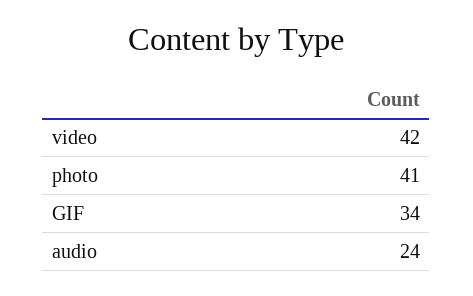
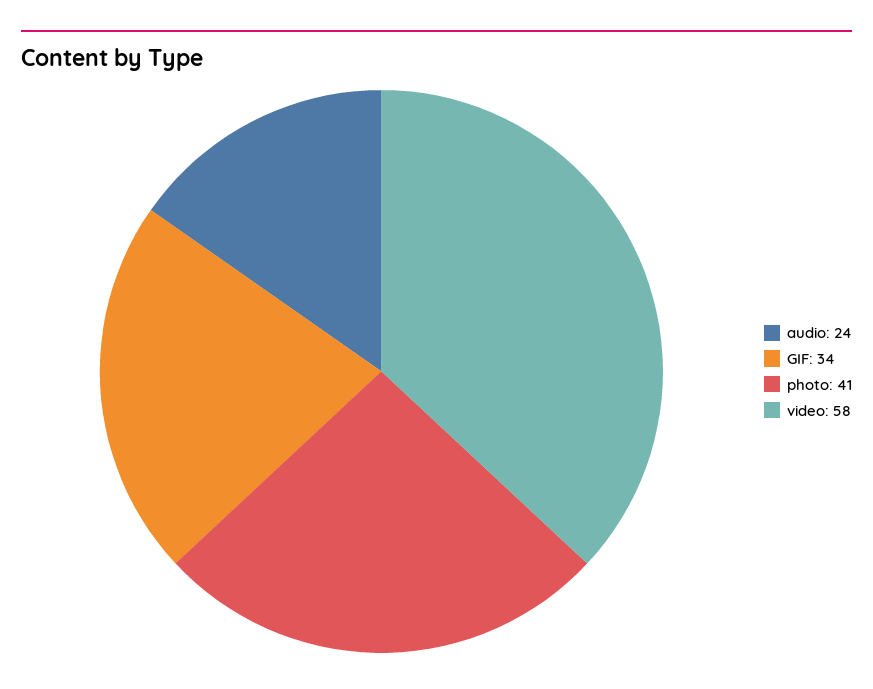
  {
-   "video": 42,
+   "video": 58,
    "photo": 41,
    "GIF": 34,
    "audio": 24
  }

